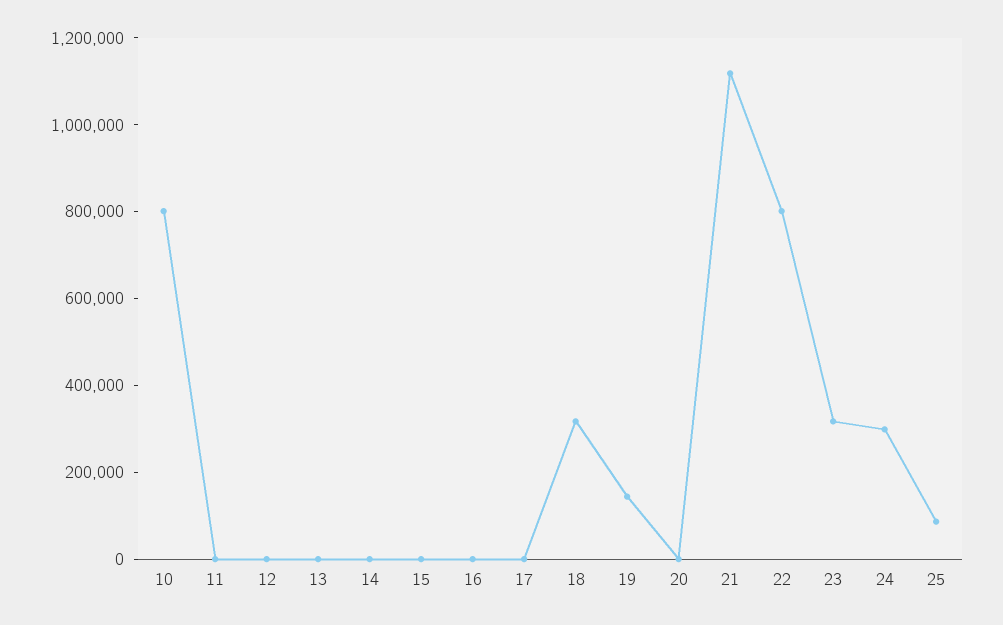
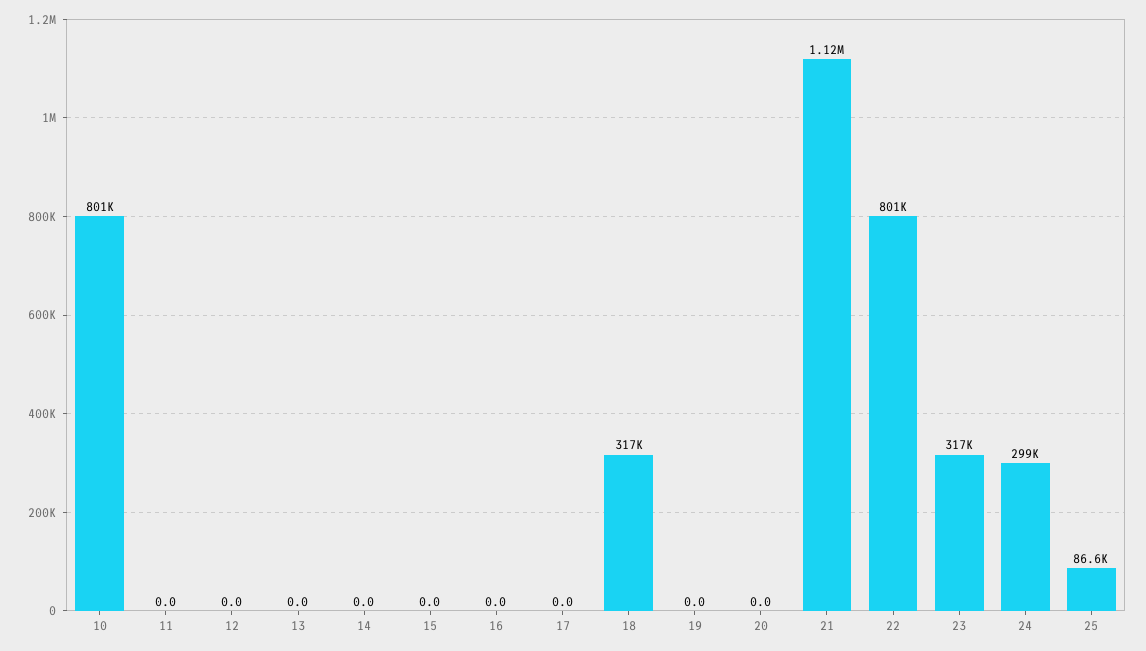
  {
    "10": 801000,
    "11": 0,
    "12": 0,
    "13": 0,
    "14": 0,
    "15": 0,
    "16": 0,
    "17": 0,
    "18": 317000,
-   "19": 150000,
+   "19": 0,
    "20": 0,
    "21": 1120000,
    "22": 801000,
    "23": 317000,
    "24": 299000,
    "25": 86600
  }

